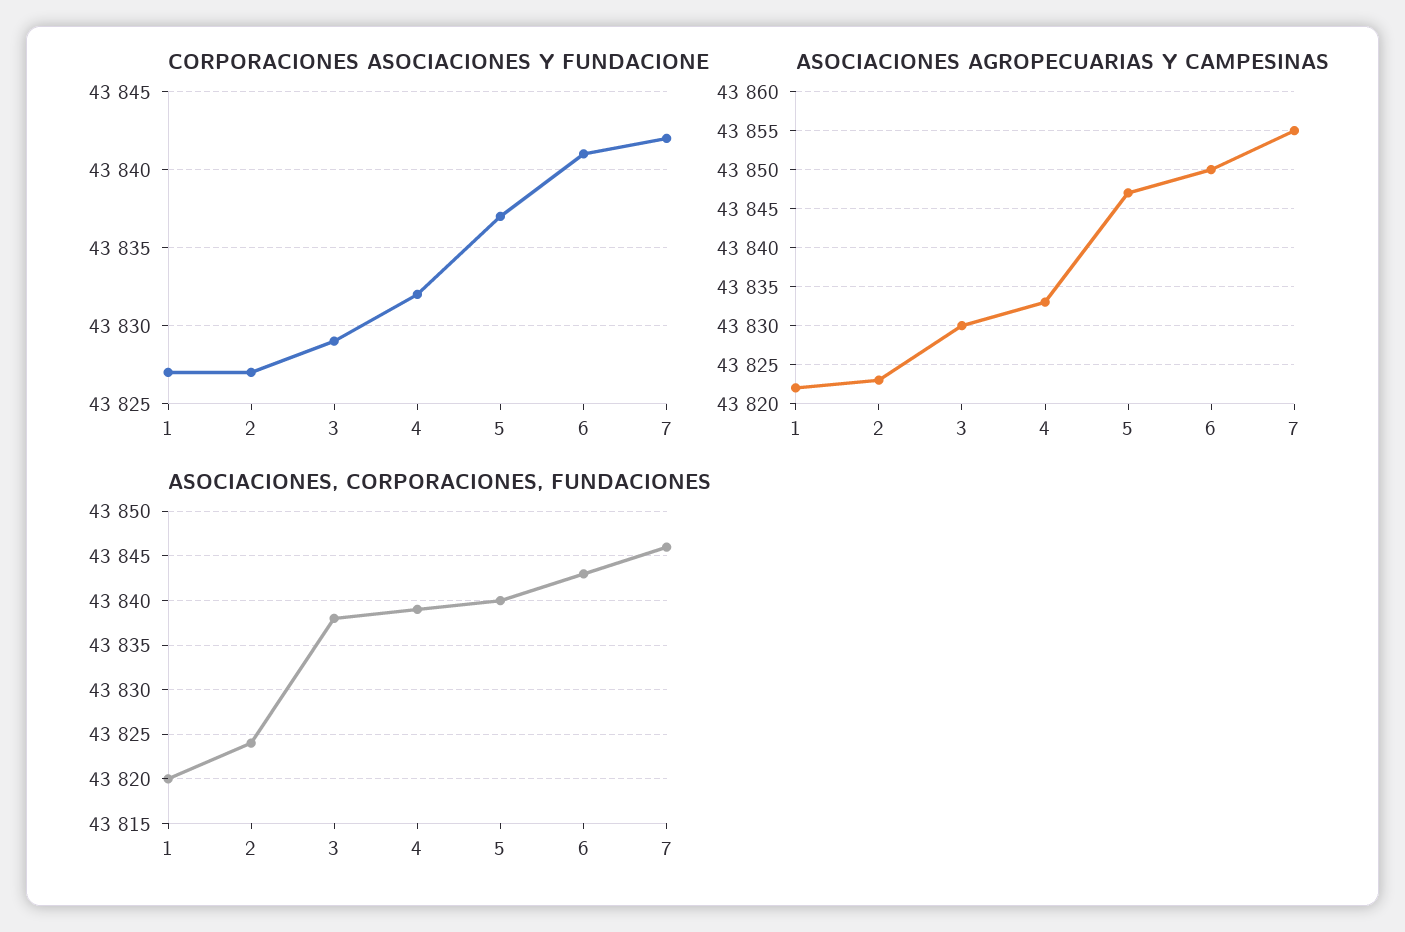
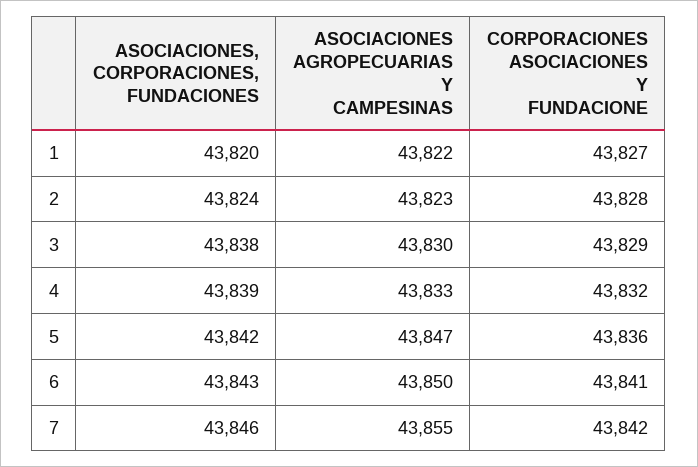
  {
    "CORPORACIONES ASOCIACIONES Y FUNDACIONE": {
      "1": 43827,
-     "2": 43827,
+     "2": 43828,
      "3": 43829,
      "4": 43832,
-     "5": 43837,
+     "5": 43836,
      "6": 43841,
      "7": 43842
    },
    "ASOCIACIONES AGROPECUARIAS Y CAMPESINAS": {
      "1": 43822,
      "2": 43823,
      "3": 43830,
      "4": 43833,
      "5": 43847,
      "6": 43850,
      "7": 43855
    },
    "ASOCIACIONES, CORPORACIONES, FUNDACIONES": {
      "1": 43820,
      "2": 43824,
      "3": 43838,
      "4": 43839,
-     "5": 43840,
+     "5": 43842,
      "6": 43843,
      "7": 43846
    }
  }

